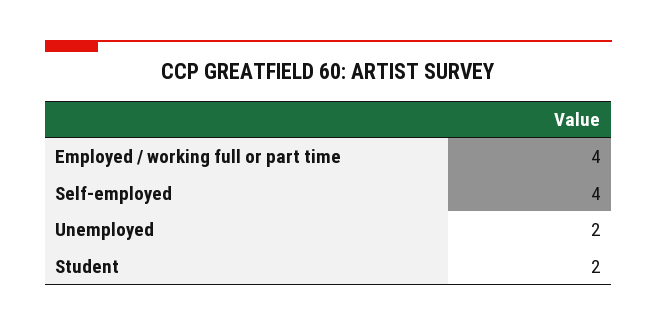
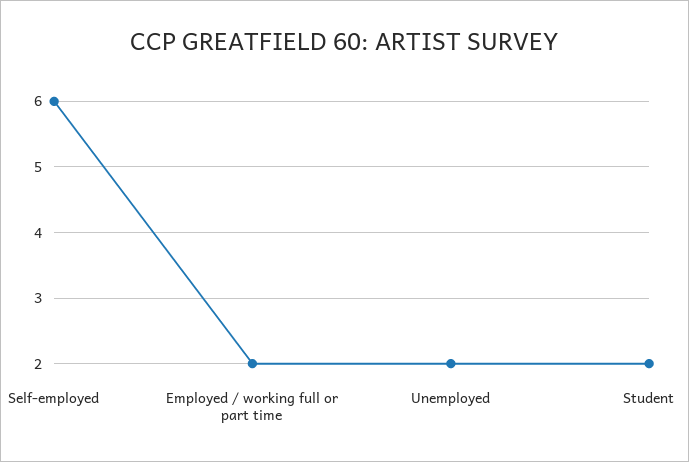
  {
-   "Employed / working full or part time": 4,
+   "Employed / working full or part time": 2,
-   "Self-employed": 4,
+   "Self-employed": 6,
    "Unemployed": 2,
    "Student": 2
  }

